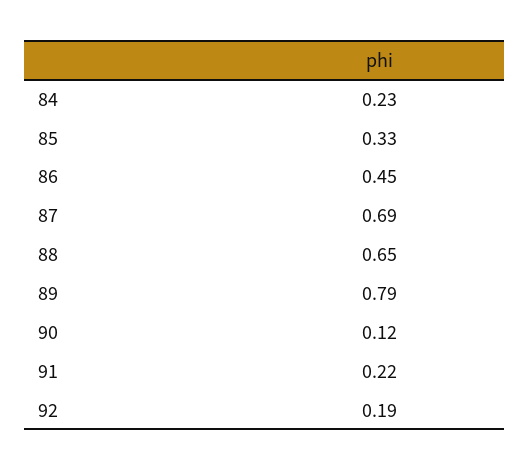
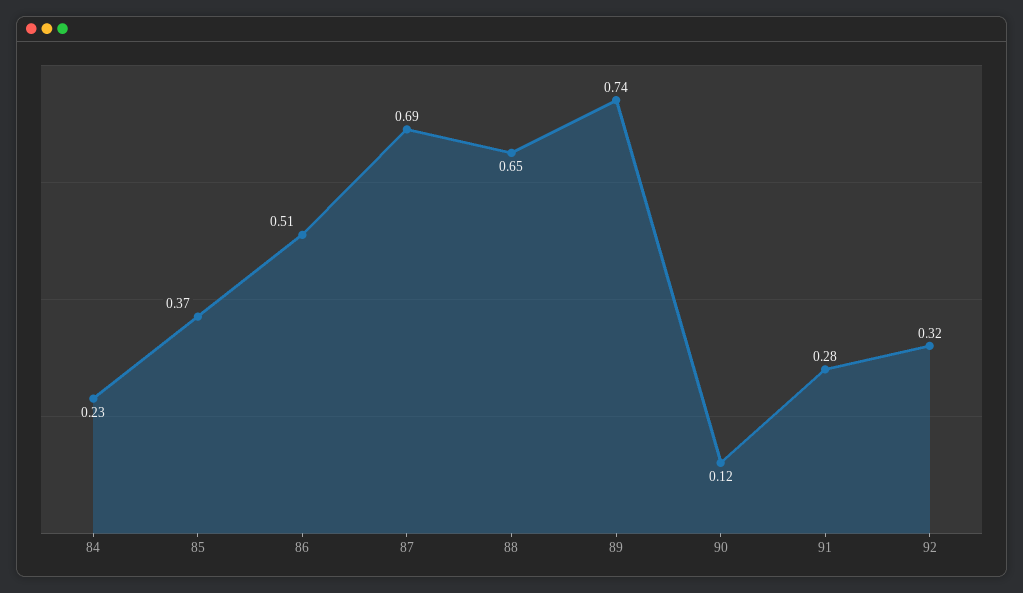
  {
    "84": 0.23,
-   "85": 0.33,
+   "85": 0.37,
-   "86": 0.45,
+   "86": 0.51,
    "87": 0.69,
    "88": 0.65,
-   "89": 0.79,
+   "89": 0.74,
    "90": 0.12,
-   "91": 0.22,
+   "91": 0.28,
-   "92": 0.19
+   "92": 0.32
  }

